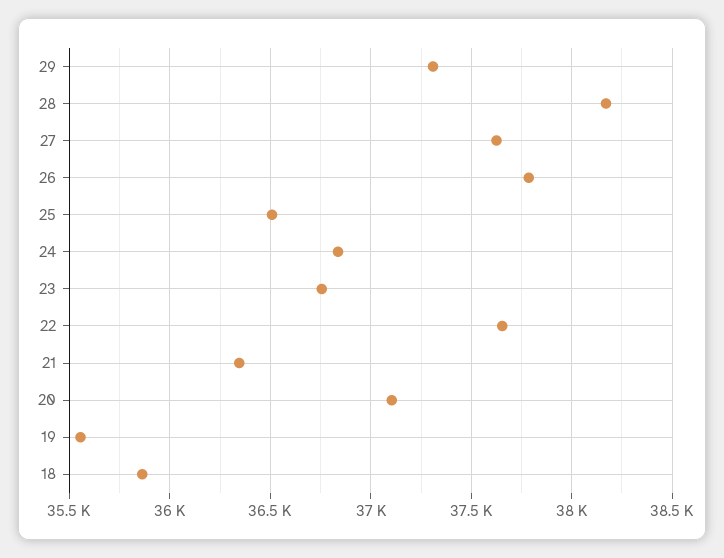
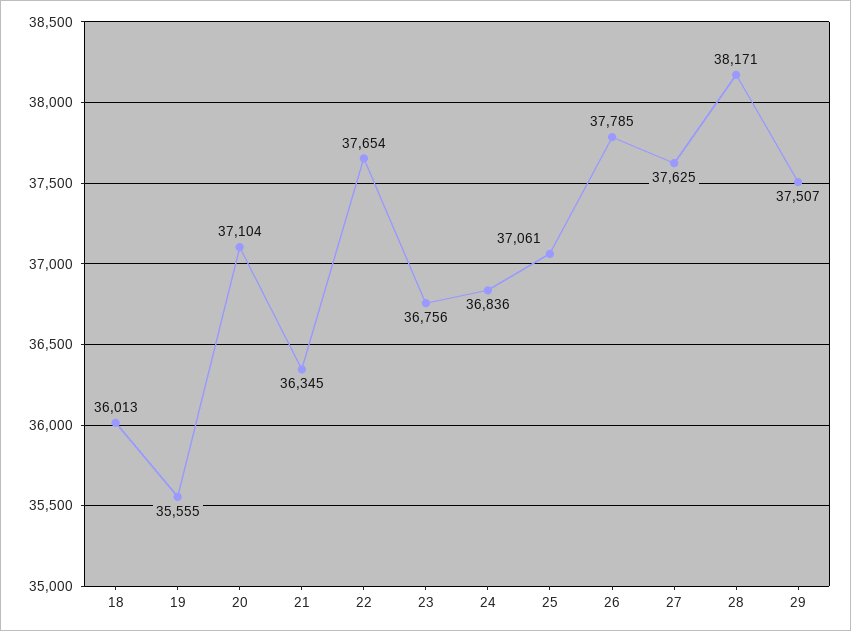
  {
-   "29": 37300,
+   "29": 37507,
    "28": 38171,
    "27": 37625,
    "26": 37785,
-   "25": 36500,
+   "25": 37061,
    "24": 36836,
    "23": 36756,
    "22": 37654,
    "21": 36345,
    "20": 37104,
    "19": 35555,
-   "18": 35850
+   "18": 36013
  }

